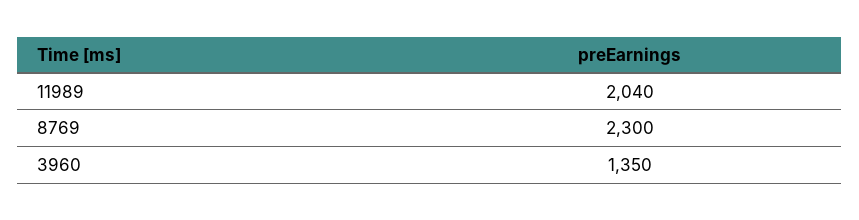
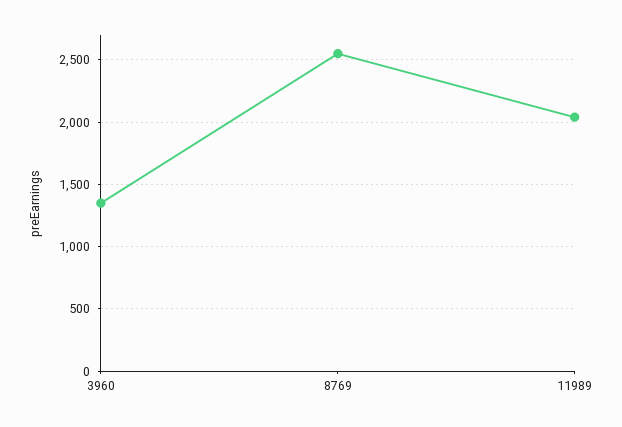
  {
    "11989": 2040,
-   "8769": 2300,
+   "8769": 2550,
    "3960": 1350
  }

